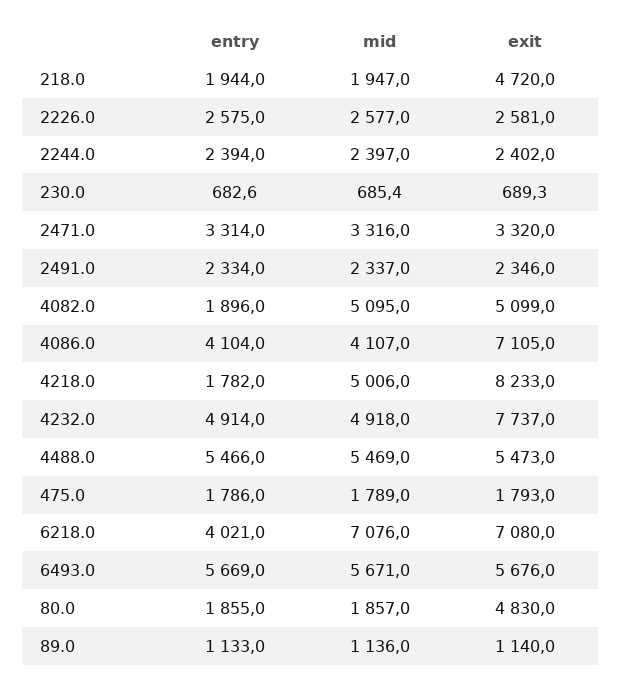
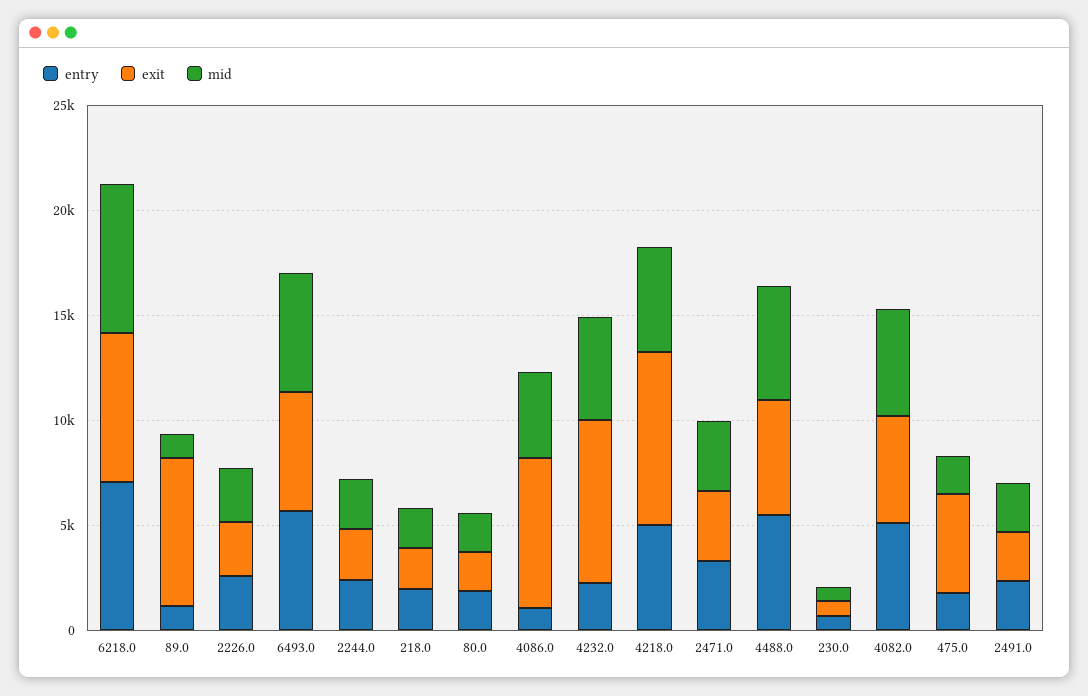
  {
    "entry": {
      "218.0": 1944,
      "2226.0": 2575,
      "2244.0": 2394,
      "230.0": 682.6,
      "2471.0": 3314,
      "2491.0": 2334,
-     "4082.0": 1896,
+     "4082.0": 5000,
-     "4086.0": 4104,
+     "4086.0": 1000,
-     "4218.0": 1782,
+     "4218.0": 5000,
-     "4232.0": 4914,
+     "4232.0": 2000,
      "4488.0": 5466,
      "475.0": 1786,
-     "6218.0": 4021,
+     "6218.0": 7000,
      "6493.0": 5669,
      "80.0": 1855,
      "89.0": 1133
    },
    "mid": {
      "218.0": 1947,
      "2226.0": 2577,
      "2244.0": 2397,
      "230.0": 685.4,
      "2471.0": 3316,
      "2491.0": 2337,
      "4082.0": 5095,
      "4086.0": 4107,
      "4218.0": 5006,
      "4232.0": 4918,
      "4488.0": 5469,
      "475.0": 1789,
      "6218.0": 7076,
      "6493.0": 5671,
      "80.0": 1857,
      "89.0": 1136
    },
    "exit": {
-     "218.0": 4720,
+     "218.0": 2000,
      "2226.0": 2581,
      "2244.0": 2402,
      "230.0": 689.3,
      "2471.0": 3320,
      "2491.0": 2346,
      "4082.0": 5099,
      "4086.0": 7105,
      "4218.0": 8233,
      "4232.0": 7737,
      "4488.0": 5473,
-     "475.0": 1793,
+     "475.0": 5000,
      "6218.0": 7080,
      "6493.0": 5676,
-     "80.0": 4830,
+     "80.0": 2000,
-     "89.0": 1140
+     "89.0": 7000
    }
  }

